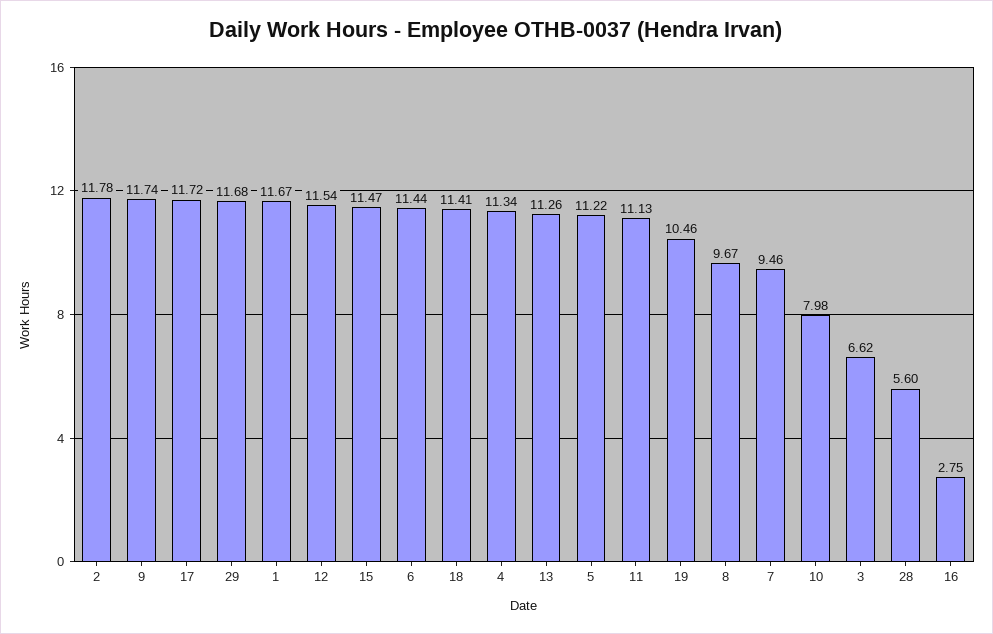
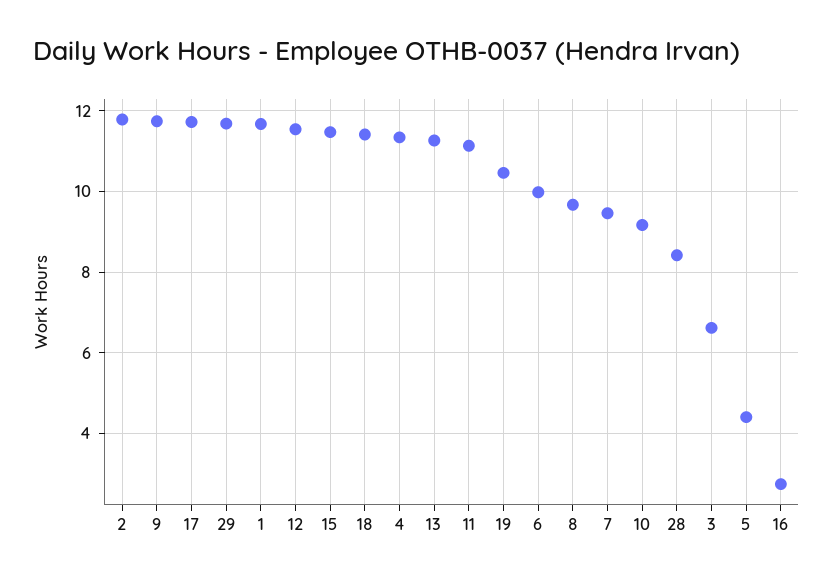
  {
    "2": 11.78,
    "9": 11.74,
    "17": 11.72,
    "29": 11.68,
    "1": 11.67,
    "12": 11.54,
    "15": 11.47,
-   "6": 11.44,
+   "6": 10,
    "18": 11.41,
    "4": 11.34,
    "13": 11.26,
-   "5": 11.22,
+   "5": 4.4,
    "11": 11.13,
    "19": 10.46,
    "8": 9.67,
    "7": 9.46,
-   "10": 7.98,
+   "10": 9.2,
    "3": 6.62,
-   "28": 5.6,
+   "28": 8.4,
    "16": 2.75
  }

